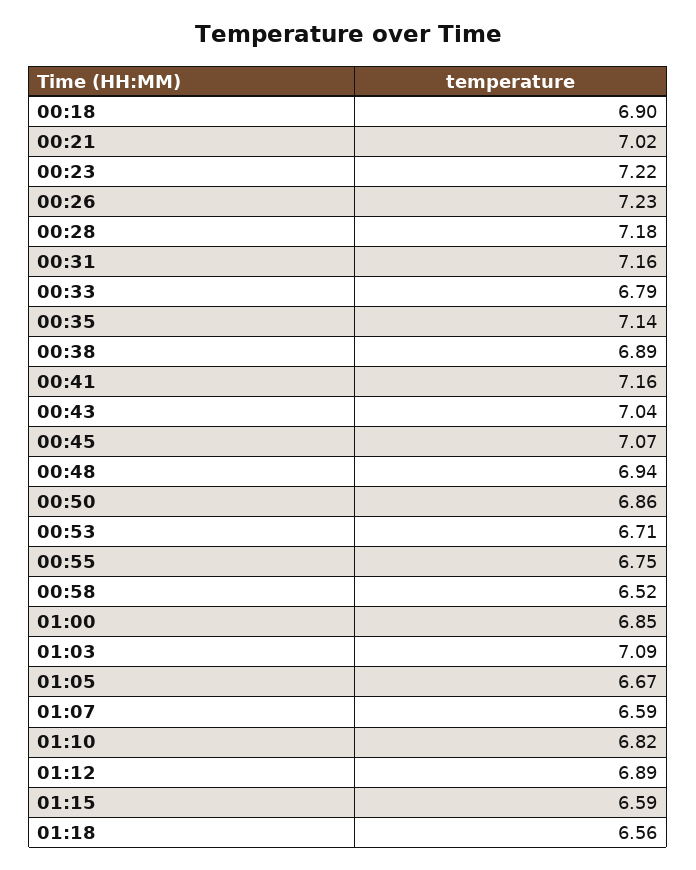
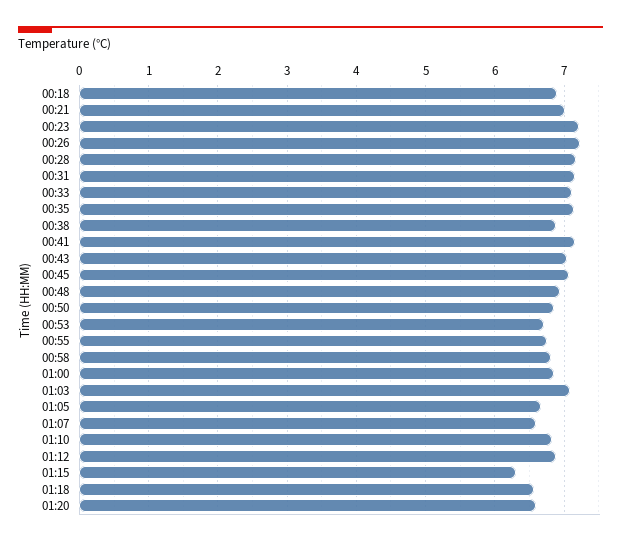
  {
    "00:18": 6.9,
    "00:21": 7.02,
    "00:23": 7.22,
    "00:26": 7.23,
    "00:28": 7.18,
    "00:31": 7.16,
-   "00:33": 6.79,
+   "00:33": 7.1,
    "00:35": 7.14,
    "00:38": 6.89,
    "00:41": 7.16,
    "00:43": 7.04,
    "00:45": 7.07,
    "00:48": 6.94,
    "00:50": 6.86,
    "00:53": 6.71,
    "00:55": 6.75,
-   "00:58": 6.52,
+   "00:58": 6.8,
    "01:00": 6.85,
    "01:03": 7.09,
    "01:05": 6.67,
    "01:07": 6.59,
    "01:10": 6.82,
    "01:12": 6.89,
-   "01:15": 6.59,
+   "01:15": 6.3,
-   "01:18": 6.56
+   "01:18": 6.56,
+   "01:20": 6.6
  }

